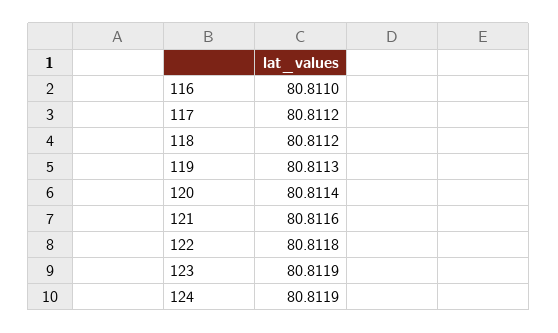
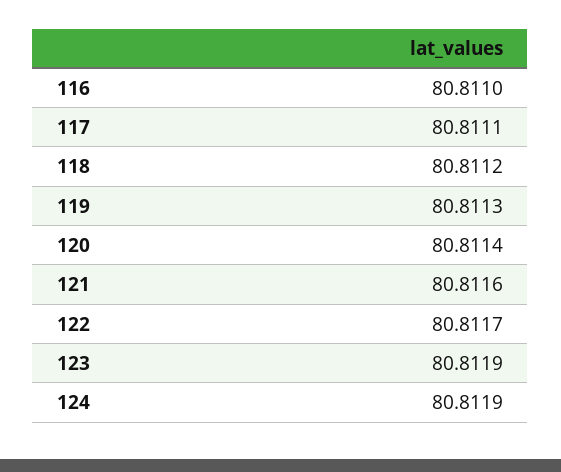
  {
    "116": 80.811,
-   "117": 80.8112,
+   "117": 80.8111,
    "118": 80.8112,
    "119": 80.8113,
    "120": 80.8114,
    "121": 80.8116,
-   "122": 80.8118,
+   "122": 80.8117,
    "123": 80.8119,
    "124": 80.8119
  }

